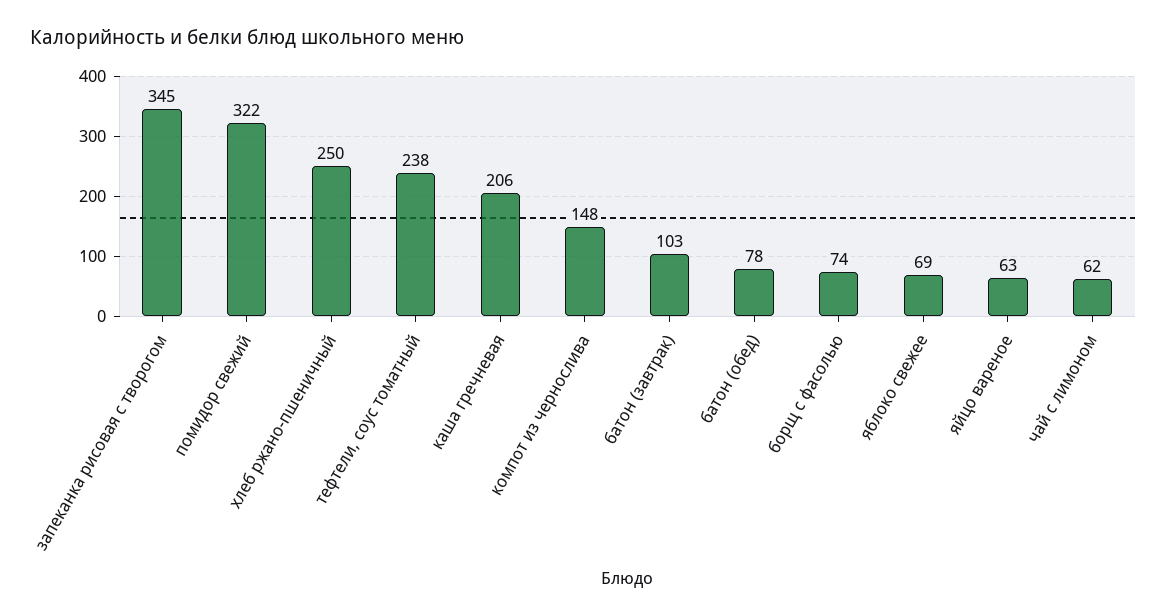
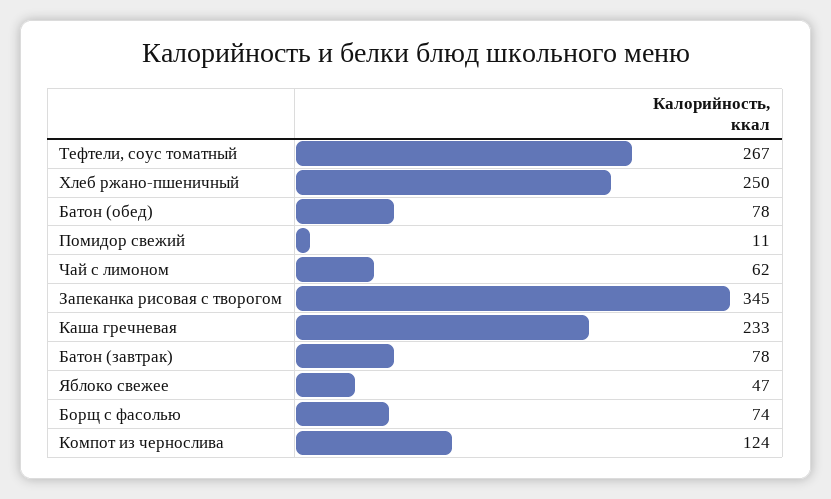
  {
    "запеканка рисовая с творогом": 345,
-   "помидор свежий": 322,
+   "помидор свежий": 11,
    "хлеб ржано-пшеничный": 250,
-   "тефтели, соус томатный": 238,
+   "тефтели, соус томатный": 267,
-   "каша гречневая": 206,
+   "каша гречневая": 233,
-   "компот из чернослива": 148,
+   "компот из чернослива": 124,
-   "батон (завтрак)": 103,
+   "батон (завтрак)": 78,
    "батон (обед)": 78,
    "борщ с фасолью": 74,
-   "яблоко свежее": 69,
+   "яблоко свежее": 47,
-   "яйцо вареное": 63,
    "чай с лимоном": 62
  }

